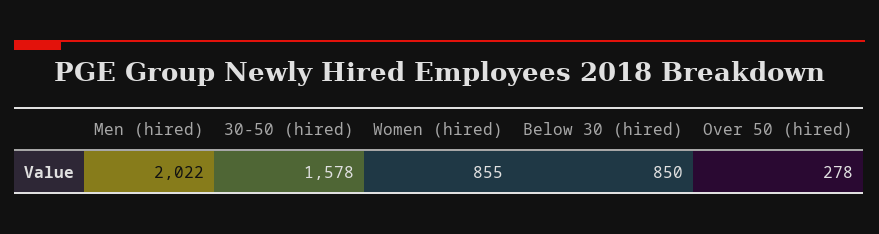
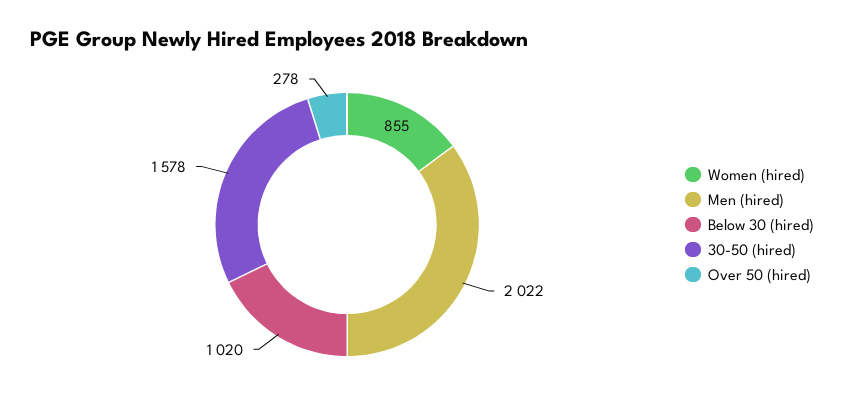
  {
    "Men (hired)": 2022,
    "30-50 (hired)": 1578,
    "Women (hired)": 855,
-   "Below 30 (hired)": 850,
+   "Below 30 (hired)": 1020,
    "Over 50 (hired)": 278
  }

